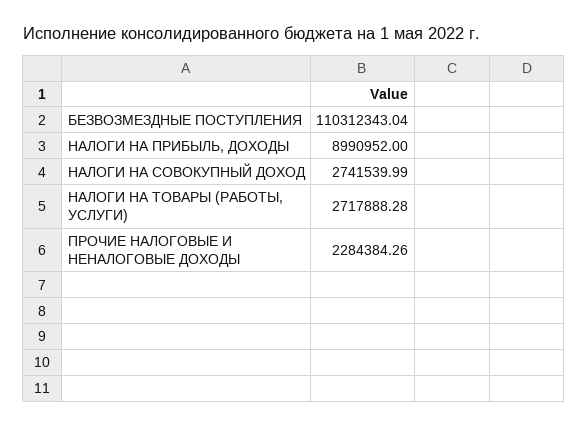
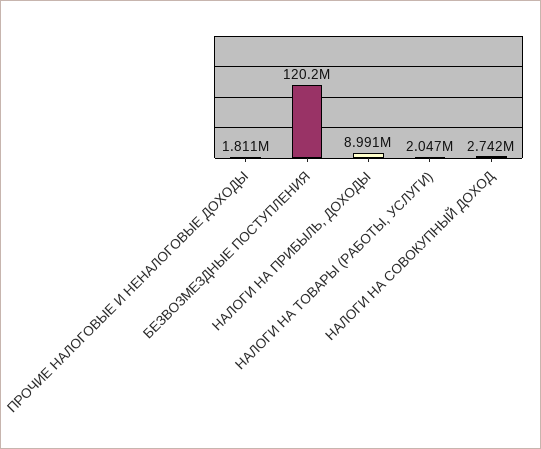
  {
-   "БЕЗВОЗМЕЗДНЫЕ ПОСТУПЛЕНИЯ": 110312343.04,
+   "БЕЗВОЗМЕЗДНЫЕ ПОСТУПЛЕНИЯ": 120200000,
    "НАЛОГИ НА ПРИБЫЛЬ, ДОХОДЫ": 8990952,
    "НАЛОГИ НА СОВОКУПНЫЙ ДОХОД": 2741539.99,
-   "НАЛОГИ НА ТОВАРЫ (РАБОТЫ, УСЛУГИ)": 2717888.28,
+   "НАЛОГИ НА ТОВАРЫ (РАБОТЫ, УСЛУГИ)": 2047000,
-   "ПРОЧИЕ НАЛОГОВЫЕ И НЕНАЛОГОВЫЕ ДОХОДЫ": 2284384.26
+   "ПРОЧИЕ НАЛОГОВЫЕ И НЕНАЛОГОВЫЕ ДОХОДЫ": 1811000
  }

